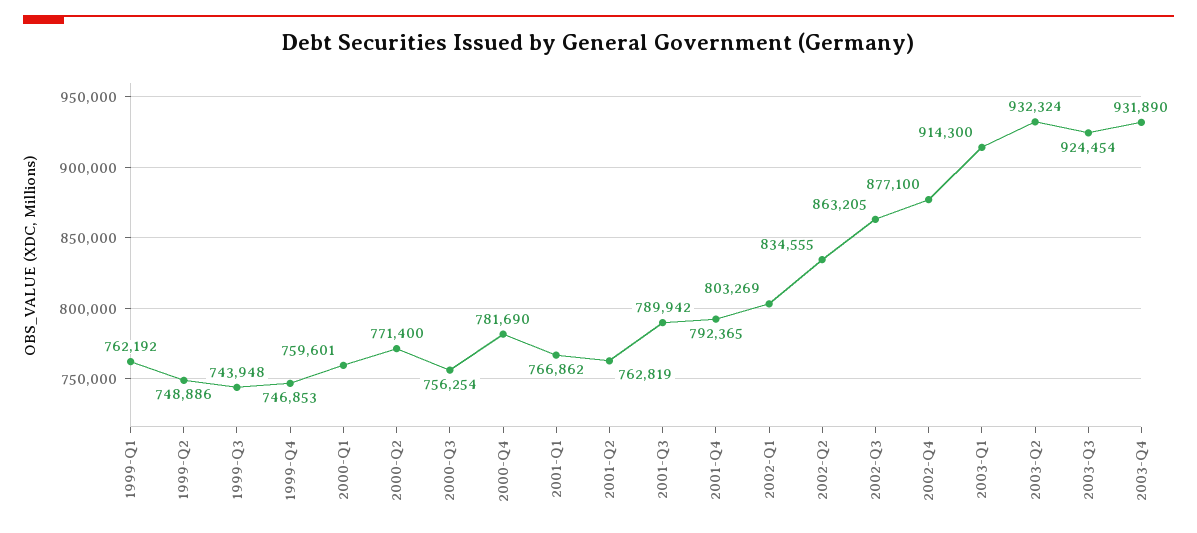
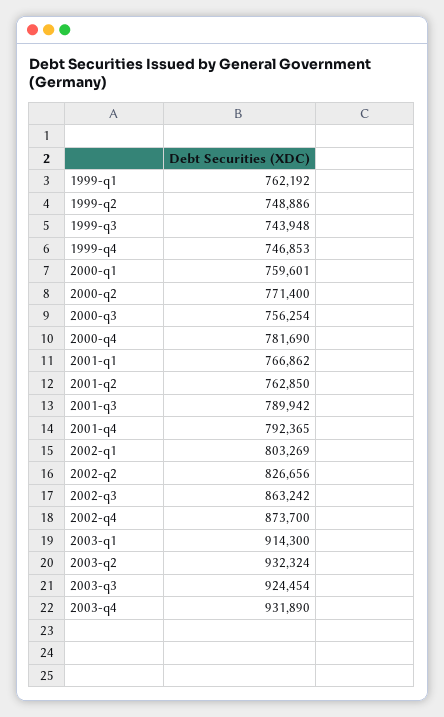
  {
    "1999-Q1": 762192,
    "1999-Q2": 748886,
    "1999-Q3": 743948,
    "1999-Q4": 746853,
    "2000-Q1": 759601,
    "2000-Q2": 771400,
    "2000-Q3": 756254,
    "2000-Q4": 781690,
    "2001-Q1": 766862,
-   "2001-Q2": 762819,
+   "2001-Q2": 762850,
    "2001-Q3": 789942,
    "2001-Q4": 792365,
    "2002-Q1": 803269,
-   "2002-Q2": 834555,
+   "2002-Q2": 826656,
-   "2002-Q3": 863205,
+   "2002-Q3": 863242,
-   "2002-Q4": 877100,
+   "2002-Q4": 873700,
    "2003-Q1": 914300,
    "2003-Q2": 932324,
    "2003-Q3": 924454,
    "2003-Q4": 931890
  }

